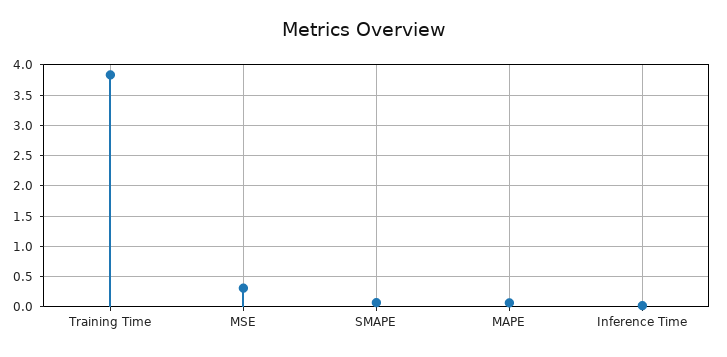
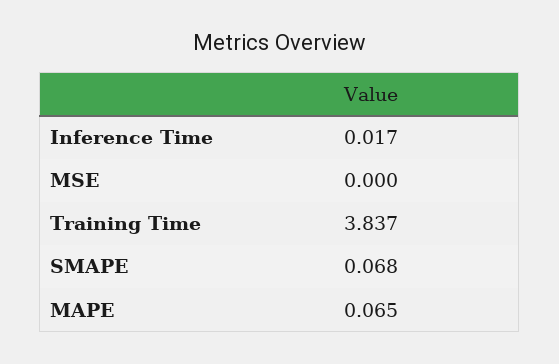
  {
    "Training Time": 3.837,
-   "MSE": 0.3,
+   "MSE": 0,
    "SMAPE": 0.068,
    "MAPE": 0.065,
    "Inference Time": 0.017
  }

